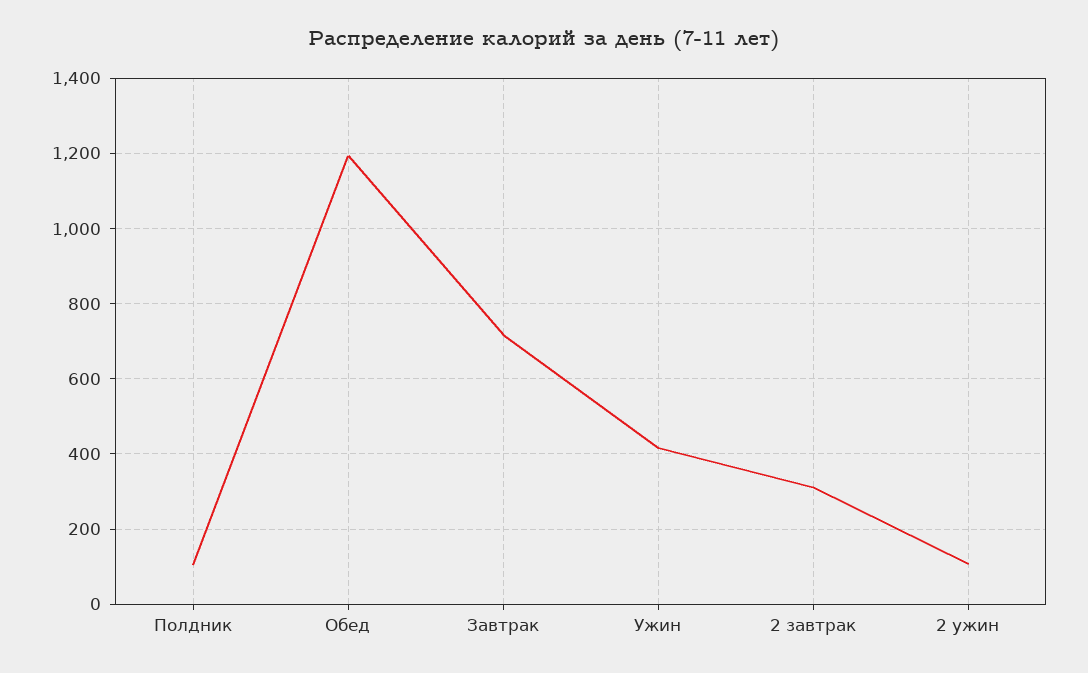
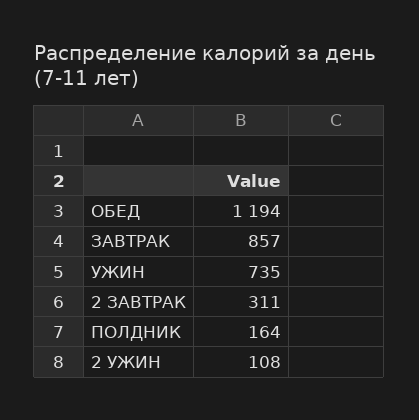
  {
-   "Полдник": 100,
+   "Полдник": 164,
    "Обед": 1194,
-   "Завтрак": 720,
+   "Завтрак": 857,
-   "Ужин": 420,
+   "Ужин": 735,
    "2 завтрак": 311,
    "2 ужин": 108
  }

